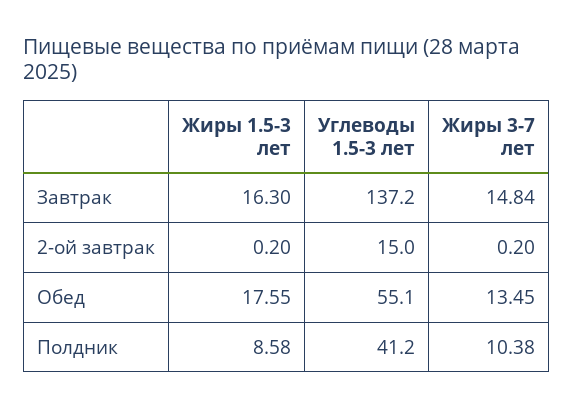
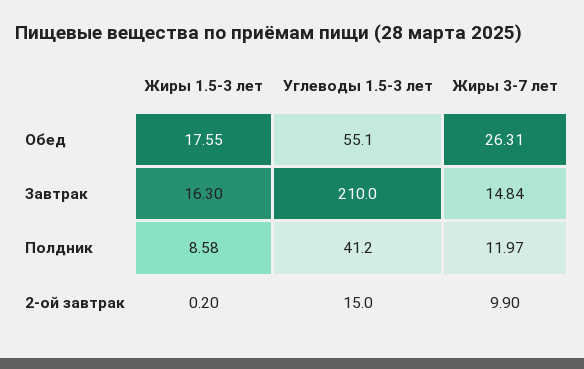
  {
    "Жиры 1.5-3 лет": {
      "Завтрак": 16.3,
      "2-ой завтрак": 0.2,
      "Обед": 17.55,
      "Полдник": 8.58
    },
    "Углеводы 1.5-3 лет": {
-     "Завтрак": 137.2,
+     "Завтрак": 210,
      "2-ой завтрак": 15,
      "Обед": 55.1,
      "Полдник": 41.2
    },
    "Жиры 3-7 лет": {
      "Завтрак": 14.84,
-     "2-ой завтрак": 0.2,
+     "2-ой завтрак": 9.9,
-     "Обед": 13.45,
+     "Обед": 26.31,
-     "Полдник": 10.38
+     "Полдник": 11.97
    }
  }

